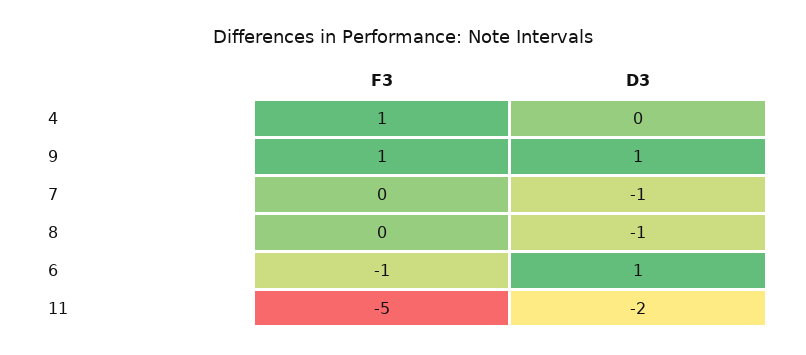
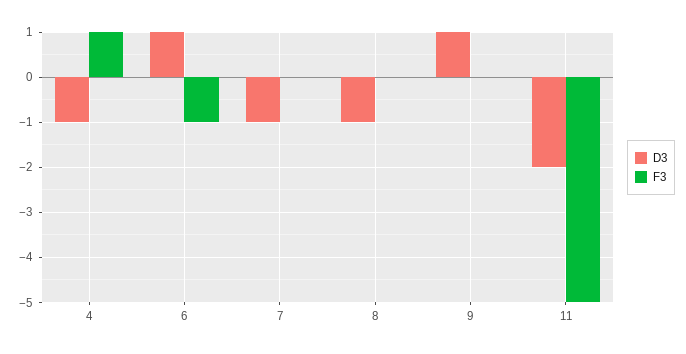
  {
    "F3": {
      "4": 1,
-     "9": 1,
+     "9": 0,
      "7": 0,
      "8": 0,
      "6": -1,
      "11": -5
    },
    "D3": {
-     "4": 0,
+     "4": -1,
      "9": 1,
      "7": -1,
      "8": -1,
      "6": 1,
      "11": -2
    }
  }

